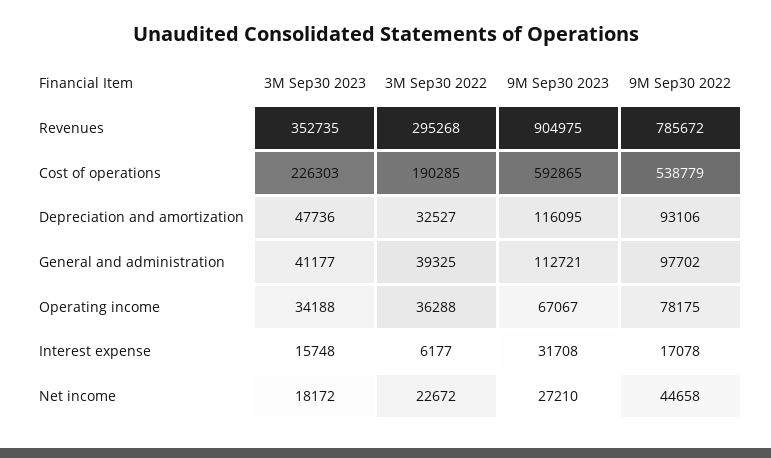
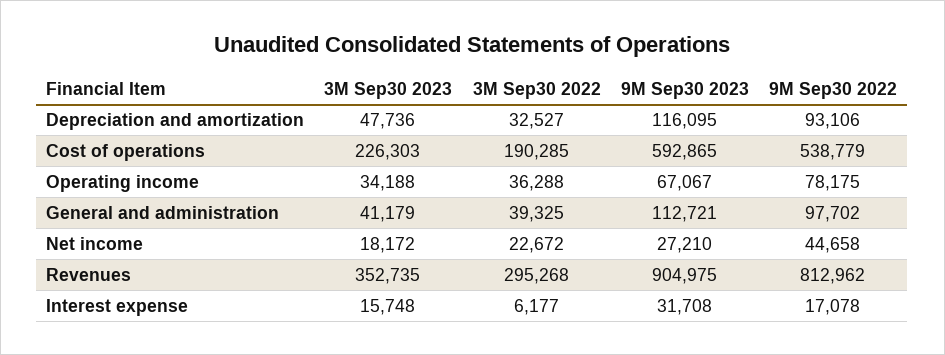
  {
    "3M Sep30 2023": {
      "Revenues": 352735,
      "Cost of operations": 226303,
      "Depreciation and amortization": 47736,
-     "General and administration": 41177,
+     "General and administration": 41179,
      "Operating income": 34188,
      "Interest expense": 15748,
      "Net income": 18172
    },
    "3M Sep30 2022": {
      "Revenues": 295268,
      "Cost of operations": 190285,
      "Depreciation and amortization": 32527,
      "General and administration": 39325,
      "Operating income": 36288,
      "Interest expense": 6177,
      "Net income": 22672
    },
    "9M Sep30 2023": {
      "Revenues": 904975,
      "Cost of operations": 592865,
      "Depreciation and amortization": 116095,
      "General and administration": 112721,
      "Operating income": 67067,
      "Interest expense": 31708,
      "Net income": 27210
    },
    "9M Sep30 2022": {
-     "Revenues": 785672,
+     "Revenues": 812962,
      "Cost of operations": 538779,
      "Depreciation and amortization": 93106,
      "General and administration": 97702,
      "Operating income": 78175,
      "Interest expense": 17078,
      "Net income": 44658
    }
  }

